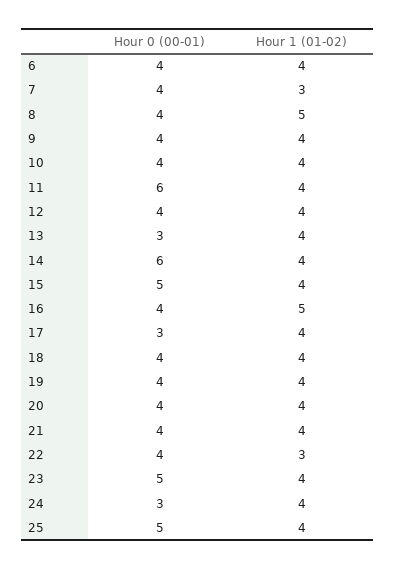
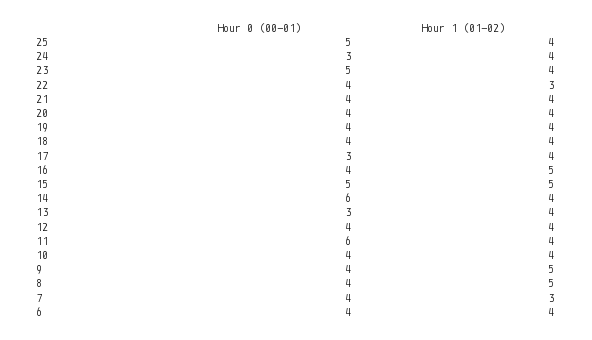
  {
    "Hour 0 (00-01)": {
      "6": 4,
      "7": 4,
      "8": 4,
      "9": 4,
      "10": 4,
      "11": 6,
      "12": 4,
      "13": 3,
      "14": 6,
      "15": 5,
      "16": 4,
      "17": 3,
      "18": 4,
      "19": 4,
      "20": 4,
      "21": 4,
      "22": 4,
      "23": 5,
      "24": 3,
      "25": 5
    },
    "Hour 1 (01-02)": {
      "6": 4,
      "7": 3,
      "8": 5,
-     "9": 4,
+     "9": 5,
      "10": 4,
      "11": 4,
      "12": 4,
      "13": 4,
      "14": 4,
-     "15": 4,
+     "15": 5,
      "16": 5,
      "17": 4,
      "18": 4,
      "19": 4,
      "20": 4,
      "21": 4,
      "22": 3,
      "23": 4,
      "24": 4,
      "25": 4
    }
  }

